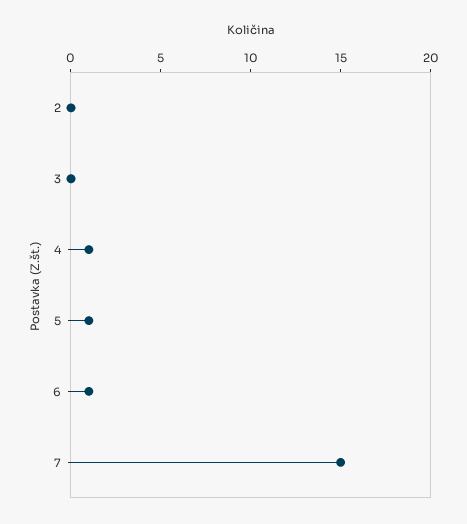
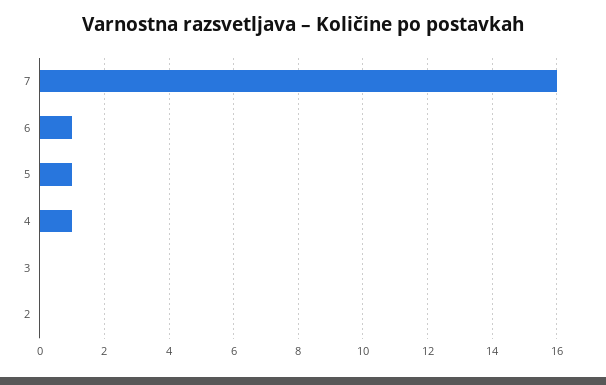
  {
    "2": 0,
    "3": 0,
    "4": 1,
    "5": 1,
    "6": 1,
-   "7": 15
+   "7": 16
  }

